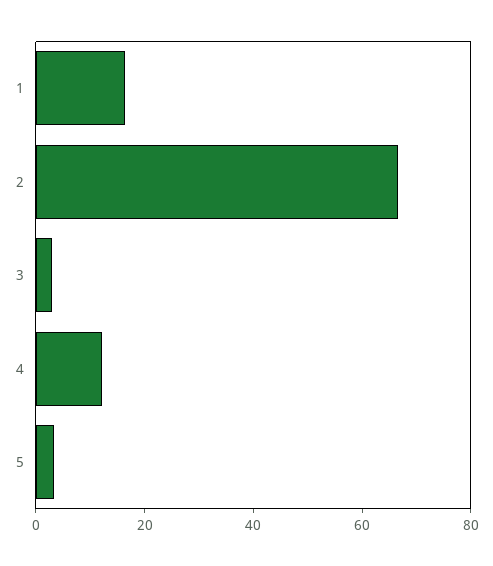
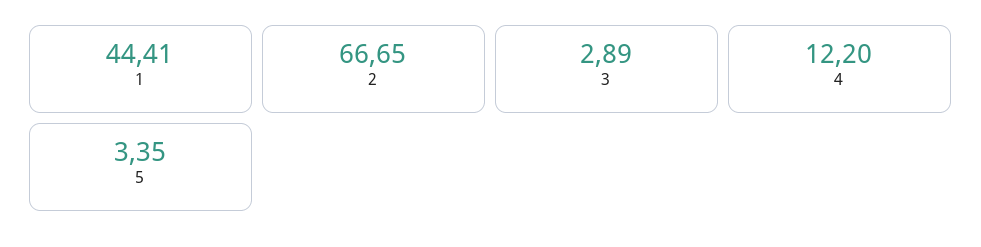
  {
-   "1": 15,
+   "1": 44.41,
    "2": 66.65,
    "3": 2.89,
    "4": 12.2,
    "5": 3.35
  }

